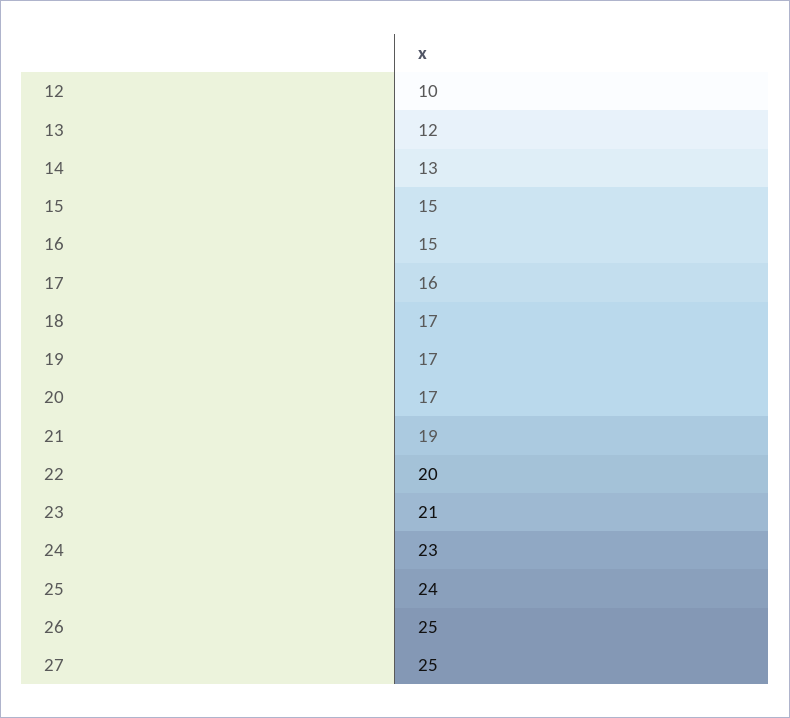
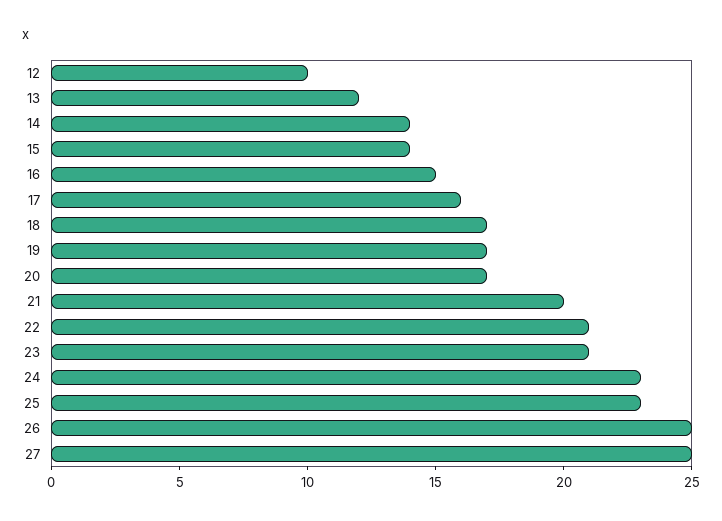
  {
    "12": 10,
    "13": 12,
-   "14": 13,
+   "14": 14,
-   "15": 15,
+   "15": 14,
    "16": 15,
    "17": 16,
    "18": 17,
    "19": 17,
    "20": 17,
-   "21": 19,
+   "21": 20,
-   "22": 20,
+   "22": 21,
    "23": 21,
    "24": 23,
-   "25": 24,
+   "25": 23,
    "26": 25,
    "27": 25
  }

